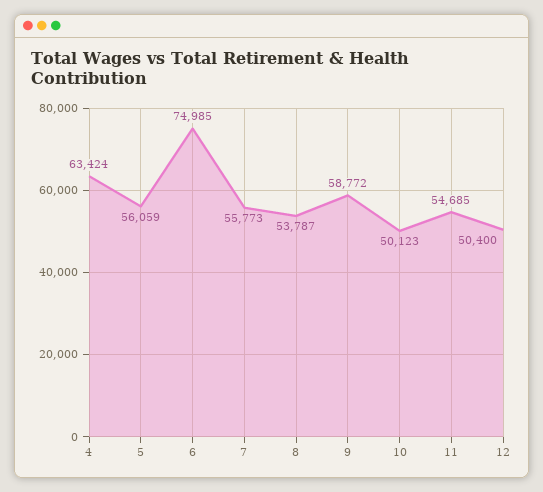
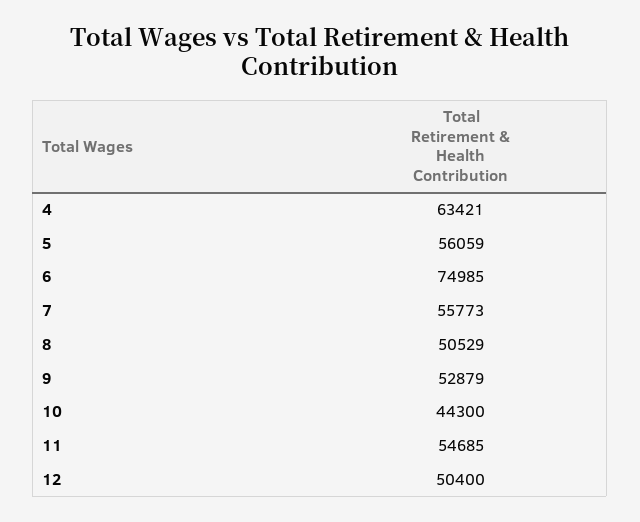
  {
-   "4": 63424,
+   "4": 63421,
    "5": 56059,
    "6": 74985,
    "7": 55773,
-   "8": 53787,
+   "8": 50529,
-   "9": 58772,
+   "9": 52879,
-   "10": 50123,
+   "10": 44300,
    "11": 54685,
    "12": 50400
  }

